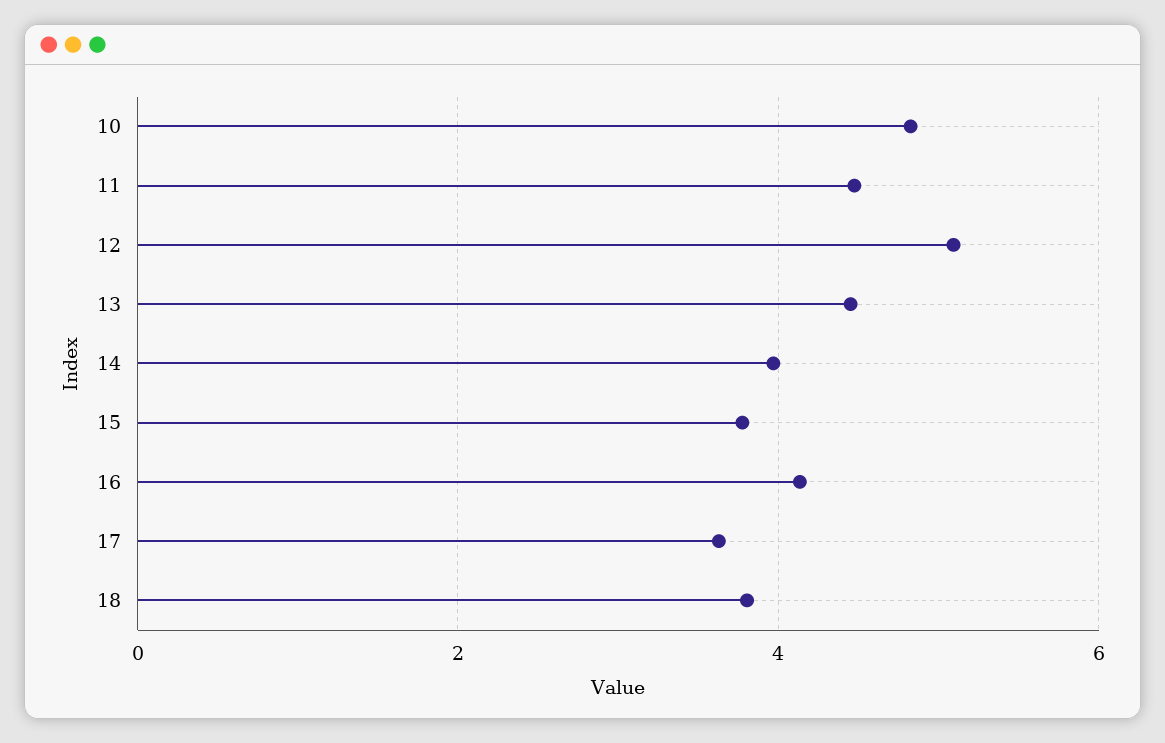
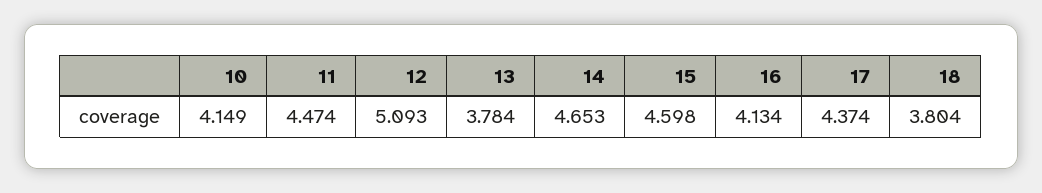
  {
-   "10": 4.8,
+   "10": 4.149,
    "11": 4.474,
    "12": 5.093,
-   "13": 4.4,
+   "13": 3.784,
-   "14": 4,
+   "14": 4.653,
-   "15": 3.8,
+   "15": 4.598,
    "16": 4.134,
-   "17": 3.6,
+   "17": 4.374,
    "18": 3.804
  }

